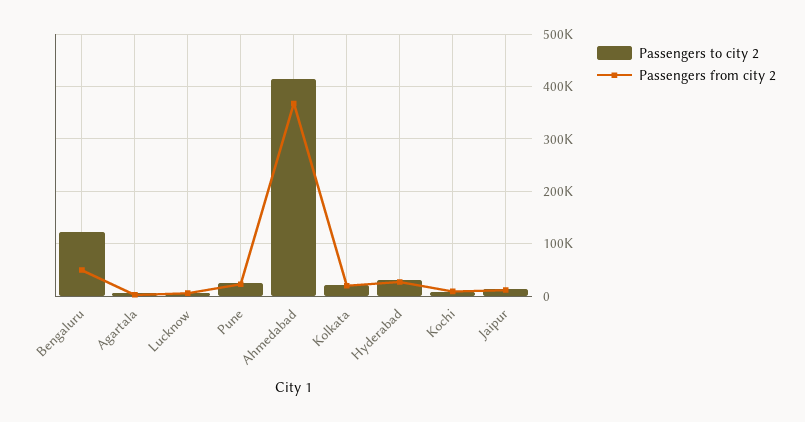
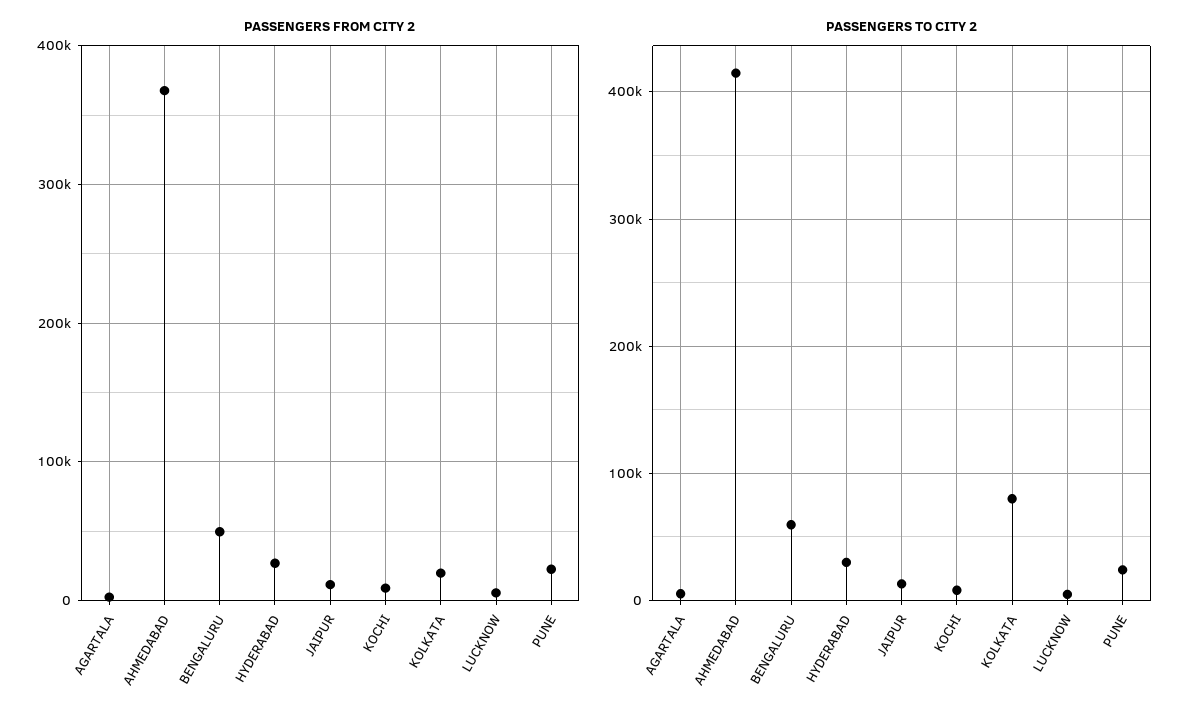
  {
    "Passengers to city 2": {
-     "Bengaluru": 120000,
+     "Bengaluru": 60000,
      "Agartala": 10000,
      "Lucknow": 0,
      "Pune": 20000,
      "Ahmedabad": 410000,
-     "Kolkata": 20000,
+     "Kolkata": 80000,
      "Hyderabad": 30000,
      "Kochi": 10000,
      "Jaipur": 10000
    },
    "Passengers from city 2": {
      "Bengaluru": 50000,
      "Agartala": 0,
      "Lucknow": 10000,
      "Pune": 20000,
      "Ahmedabad": 370000,
      "Kolkata": 20000,
      "Hyderabad": 30000,
      "Kochi": 10000,
      "Jaipur": 10000
    }
  }

